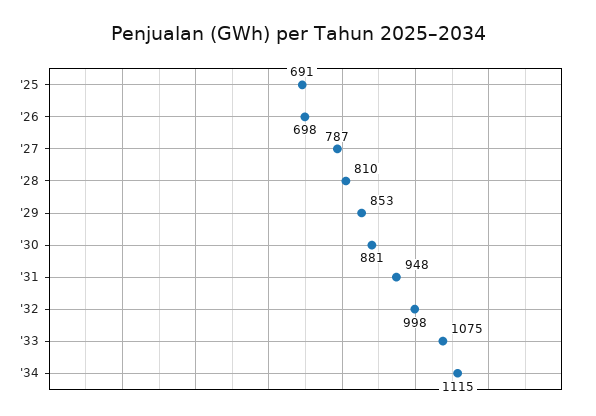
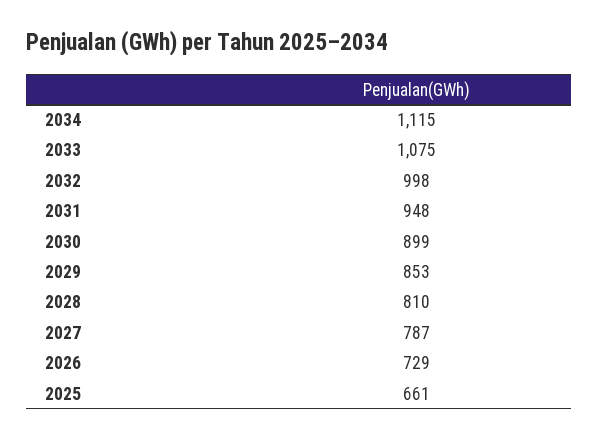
  {
-   "'25": 691,
+   "'25": 661,
-   "'26": 698,
+   "'26": 729,
    "'27": 787,
    "'28": 810,
    "'29": 853,
-   "'30": 881,
+   "'30": 899,
    "'31": 948,
    "'32": 998,
    "'33": 1075,
    "'34": 1115
  }

